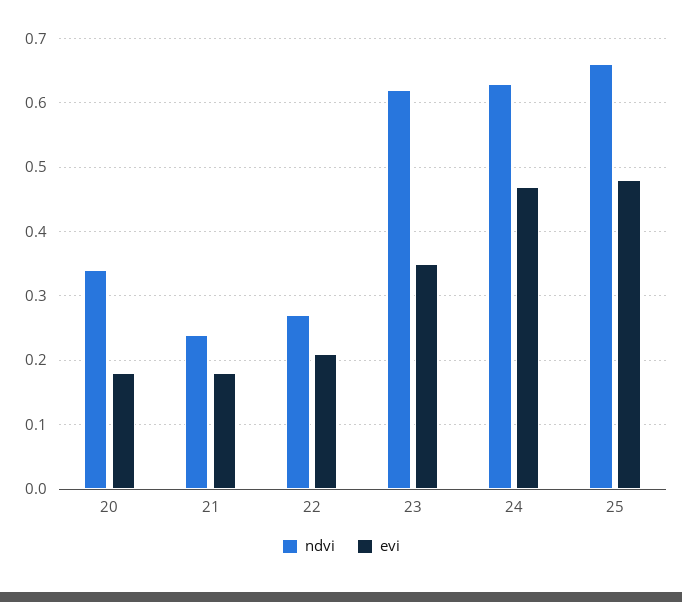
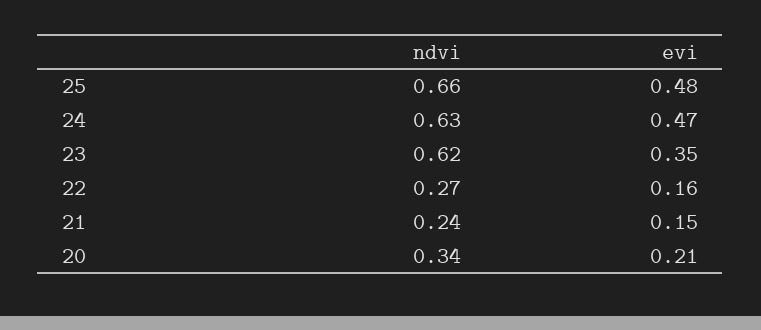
  {
    "ndvi": {
      "20": 0.34,
      "21": 0.24,
      "22": 0.27,
      "23": 0.62,
      "24": 0.63,
      "25": 0.66
    },
    "evi": {
-     "20": 0.18,
+     "20": 0.21,
-     "21": 0.18,
+     "21": 0.15,
-     "22": 0.21,
+     "22": 0.16,
      "23": 0.35,
      "24": 0.47,
      "25": 0.48
    }
  }

